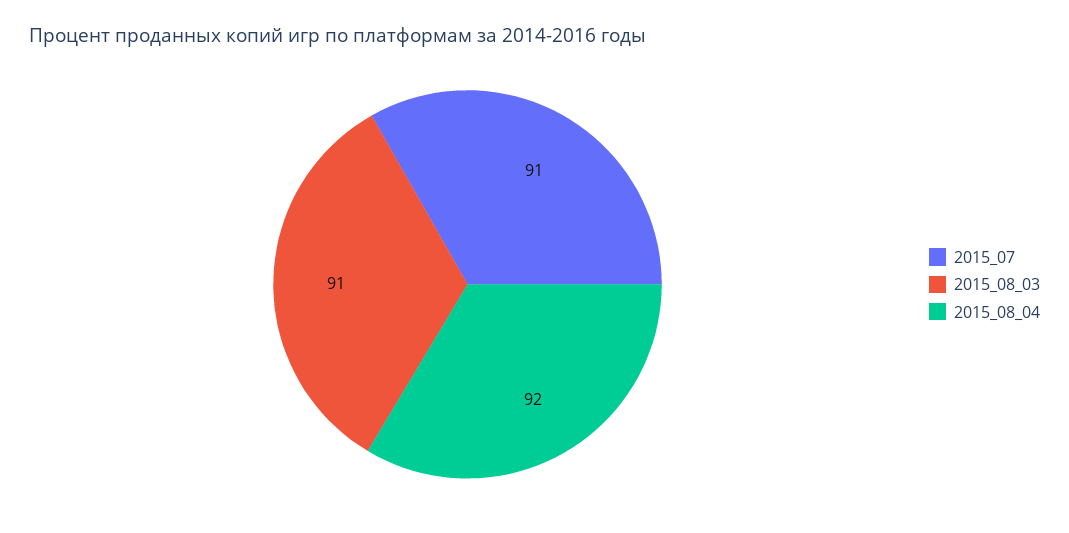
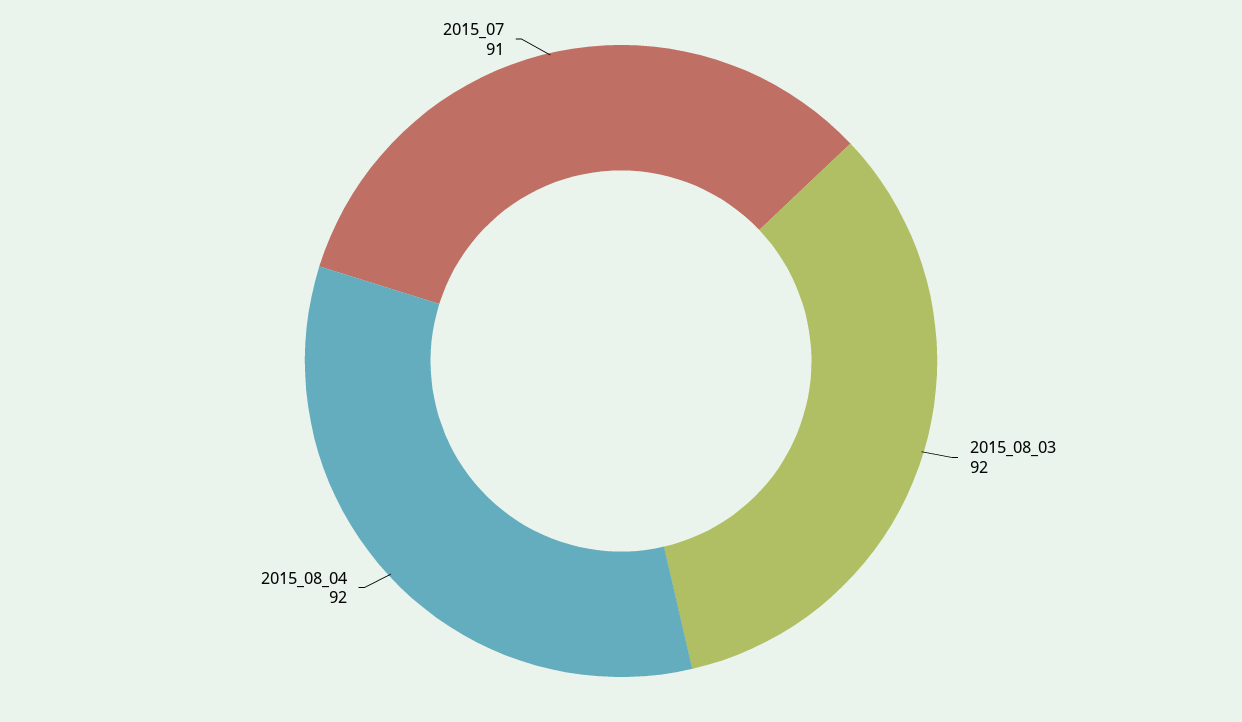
  {
    "2015_07": 91,
-   "2015_08_03": 91,
+   "2015_08_03": 92,
    "2015_08_04": 92
  }

